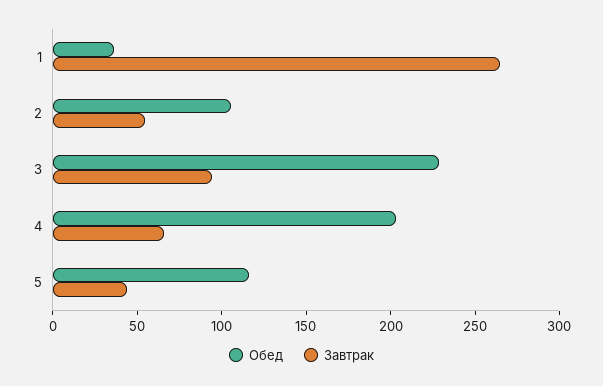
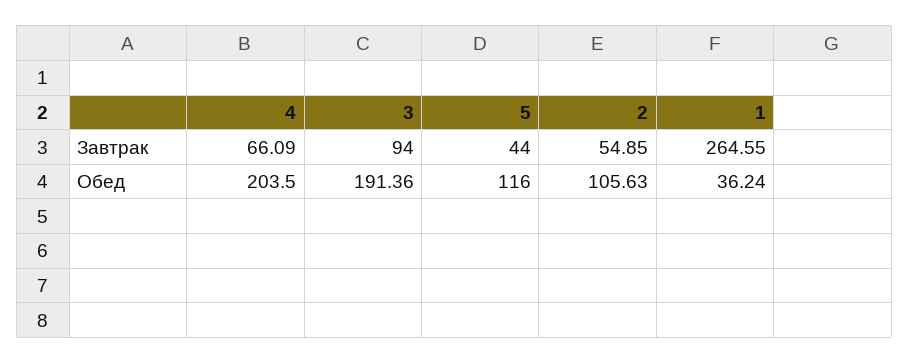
  {
    "Обед": {
      "1": 36.24,
      "2": 105.63,
-     "3": 230,
+     "3": 191.36,
      "4": 203.5,
      "5": 116
    },
    "Завтрак": {
      "1": 264.55,
      "2": 54.85,
      "3": 94,
      "4": 66.09,
      "5": 44
    }
  }

